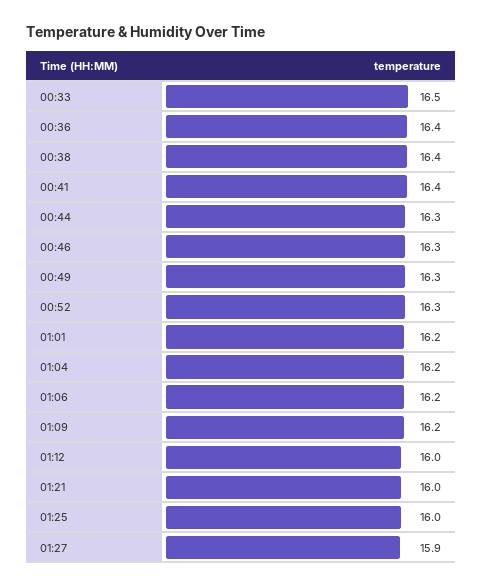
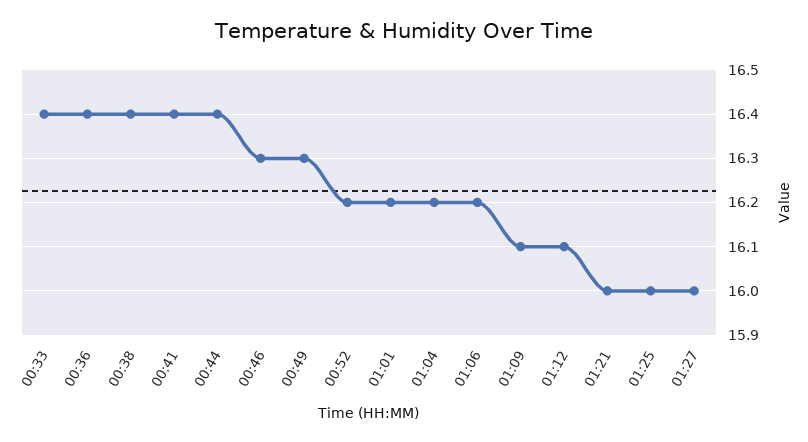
  {
-   "00:33": 16.5,
+   "00:33": 16.4,
    "00:36": 16.4,
    "00:38": 16.4,
    "00:41": 16.4,
-   "00:44": 16.3,
+   "00:44": 16.4,
    "00:46": 16.3,
    "00:49": 16.3,
-   "00:52": 16.3,
+   "00:52": 16.2,
    "01:01": 16.2,
    "01:04": 16.2,
    "01:06": 16.2,
-   "01:09": 16.2,
+   "01:09": 16.1,
-   "01:12": 16,
+   "01:12": 16.1,
    "01:21": 16,
    "01:25": 16,
-   "01:27": 15.9
+   "01:27": 16
  }

